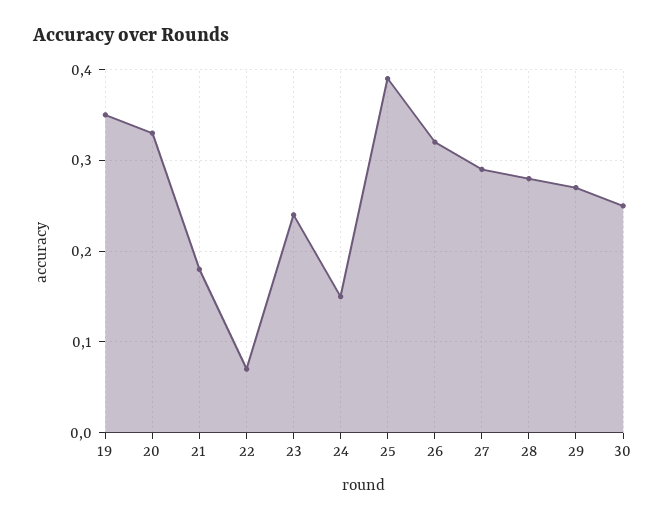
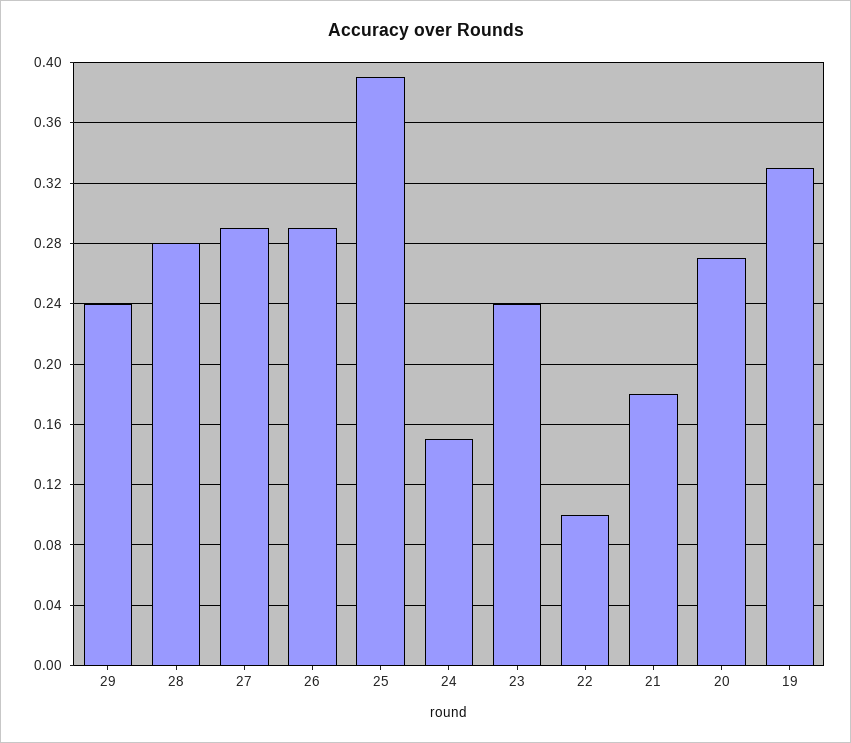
  {
-   "19": 0.35,
+   "19": 0.33,
-   "20": 0.33,
+   "20": 0.27,
    "21": 0.18,
-   "22": 0.07,
+   "22": 0.1,
    "23": 0.24,
    "24": 0.15,
    "25": 0.39,
-   "26": 0.32,
+   "26": 0.29,
    "27": 0.29,
    "28": 0.28,
-   "29": 0.27,
+   "29": 0.24
-   "30": 0.25
  }

